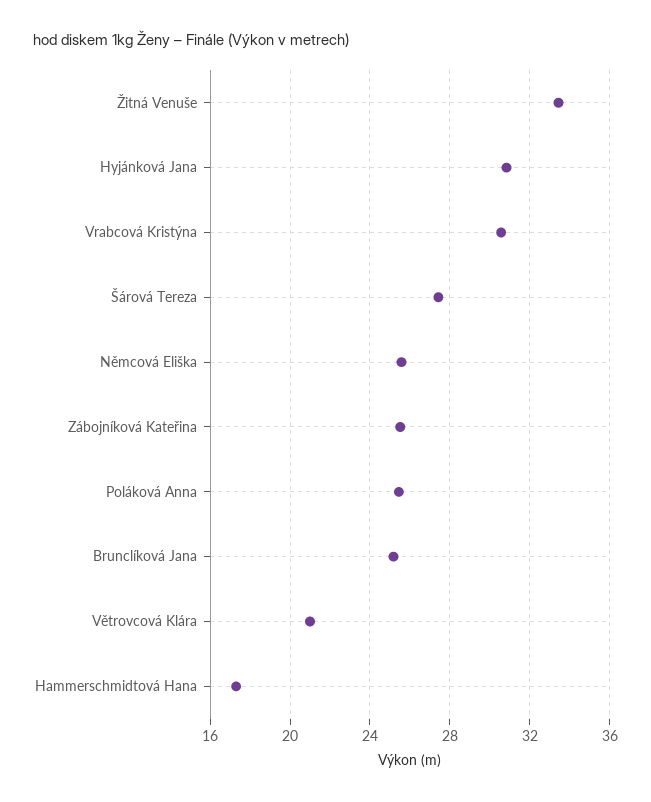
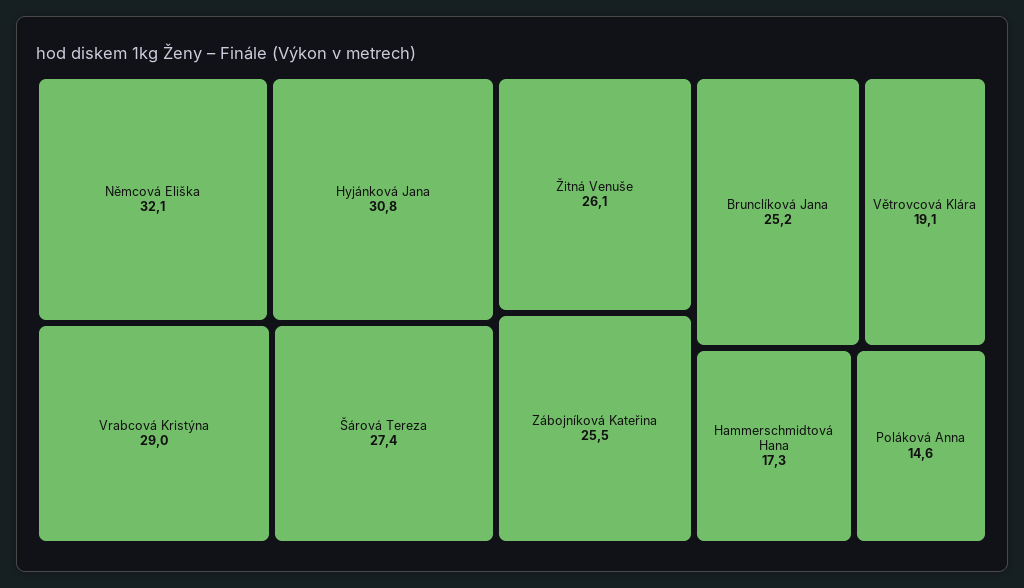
  {
-   "Žitná Venuše": 33.5,
+   "Žitná Venuše": 26.1,
    "Hyjánková Jana": 30.8,
-   "Vrabcová Kristýna": 30.5,
+   "Vrabcová Kristýna": 29,
    "Šárová Tereza": 27.4,
-   "Němcová Eliška": 25.5,
+   "Němcová Eliška": 32.1,
    "Zábojníková Kateřina": 25.5,
-   "Poláková Anna": 25.5,
+   "Poláková Anna": 14.6,
    "Brunclíková Jana": 25.2,
-   "Větrovcová Klára": 21,
+   "Větrovcová Klára": 19.1,
    "Hammerschmidtová Hana": 17.3
  }

